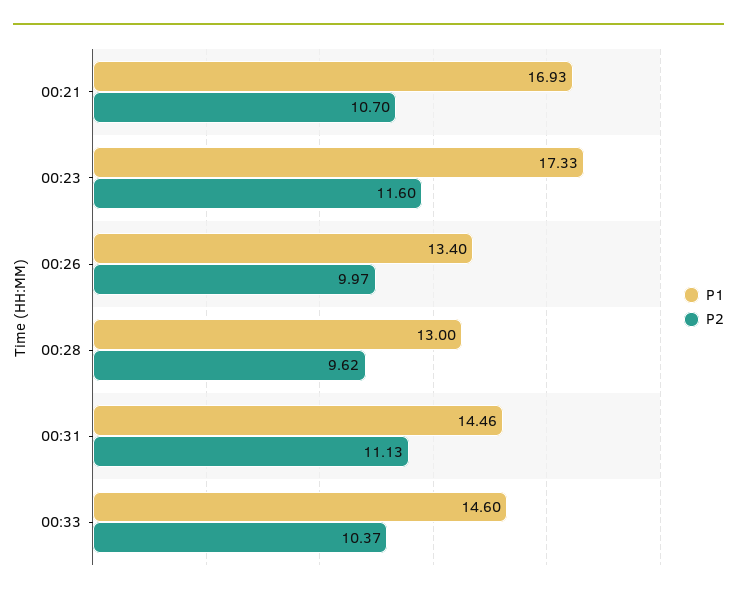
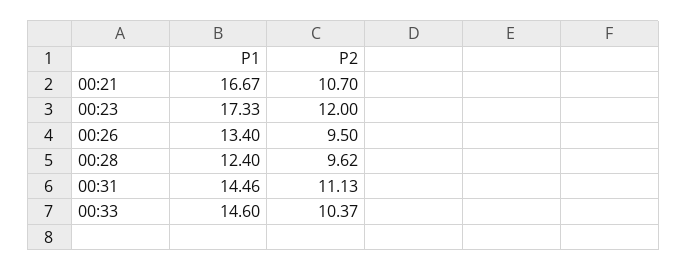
  {
    "P1": {
-     "00:21": 16.93,
+     "00:21": 16.67,
      "00:23": 17.33,
      "00:26": 13.4,
-     "00:28": 13,
+     "00:28": 12.4,
      "00:31": 14.46,
      "00:33": 14.6
    },
    "P2": {
      "00:21": 10.7,
-     "00:23": 11.6,
+     "00:23": 12,
-     "00:26": 9.97,
+     "00:26": 9.5,
      "00:28": 9.62,
      "00:31": 11.13,
      "00:33": 10.37
    }
  }

